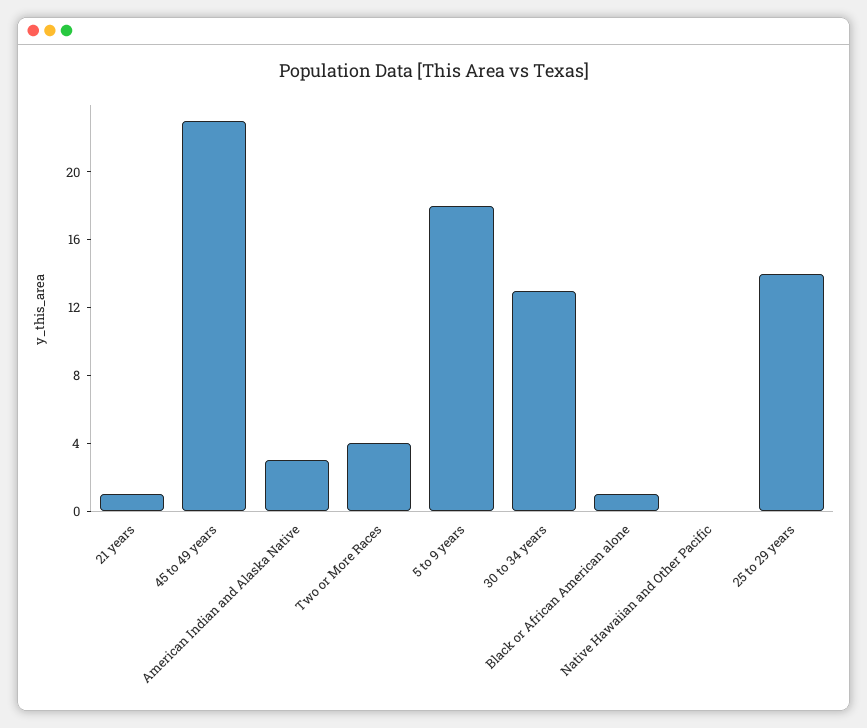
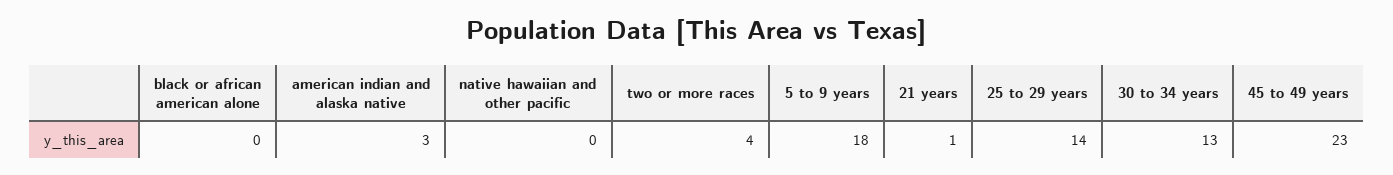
  {
    "21 years": 1,
    "45 to 49 years": 23,
    "American Indian and Alaska Native": 3,
    "Two or More Races": 4,
    "5 to 9 years": 18,
    "30 to 34 years": 13,
-   "Black or African American alone": 1,
+   "Black or African American alone": 0,
    "Native Hawaiian and Other Pacific": 0,
    "25 to 29 years": 14
  }

